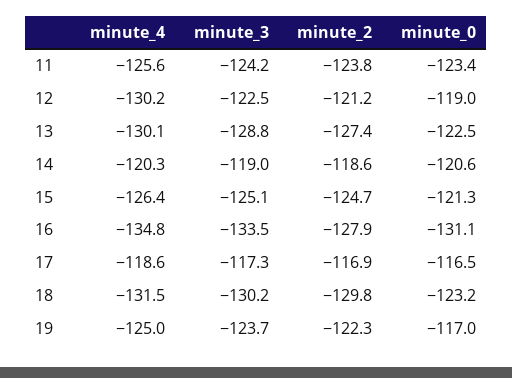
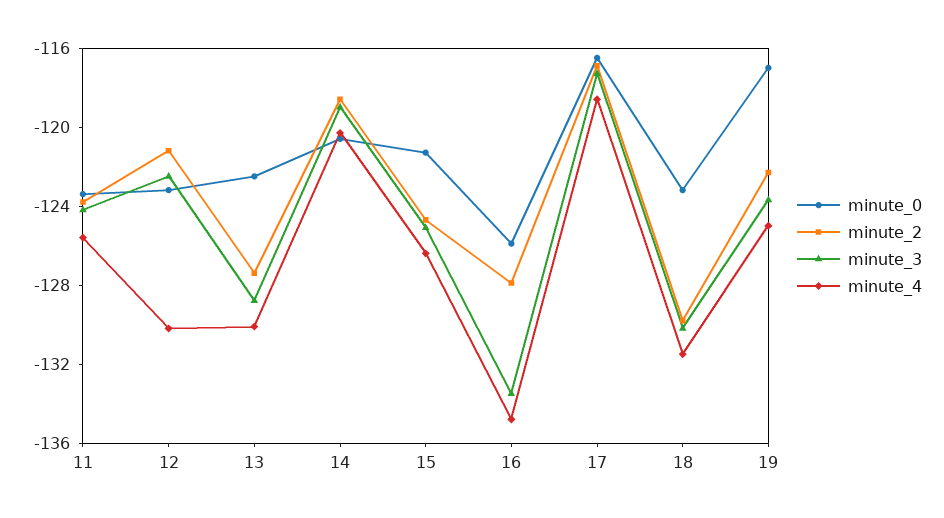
  {
    "minute_4": {
      "11": -125.6,
      "12": -130.2,
      "13": -130.1,
      "14": -120.3,
      "15": -126.4,
      "16": -134.8,
      "17": -118.6,
      "18": -131.5,
      "19": -125
    },
    "minute_3": {
      "11": -124.2,
      "12": -122.5,
      "13": -128.8,
      "14": -119,
      "15": -125.1,
      "16": -133.5,
      "17": -117.3,
      "18": -130.2,
      "19": -123.7
    },
    "minute_2": {
      "11": -123.8,
      "12": -121.2,
      "13": -127.4,
      "14": -118.6,
      "15": -124.7,
      "16": -127.9,
      "17": -116.9,
      "18": -129.8,
      "19": -122.3
    },
    "minute_0": {
      "11": -123.4,
-     "12": -119,
+     "12": -123,
      "13": -122.5,
      "14": -120.6,
      "15": -121.3,
-     "16": -131.1,
+     "16": -126,
      "17": -116.5,
      "18": -123.2,
      "19": -117
    }
  }

